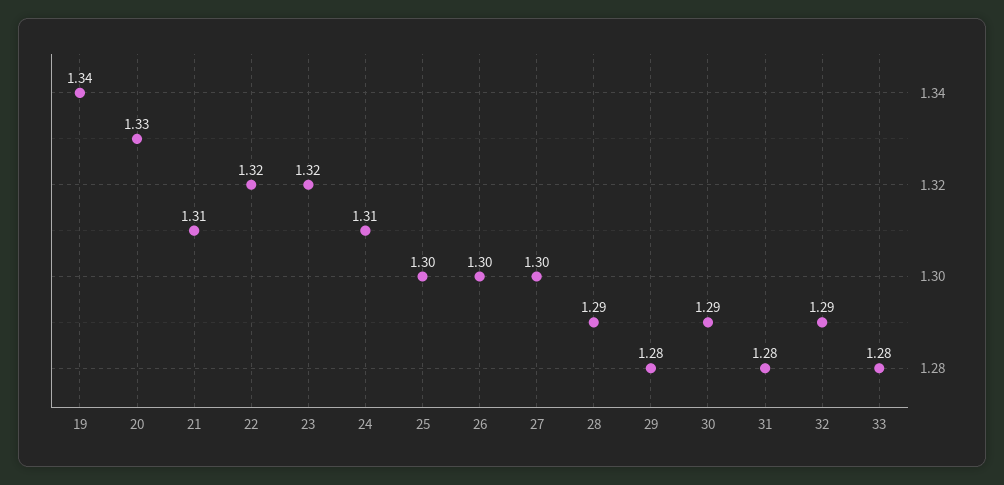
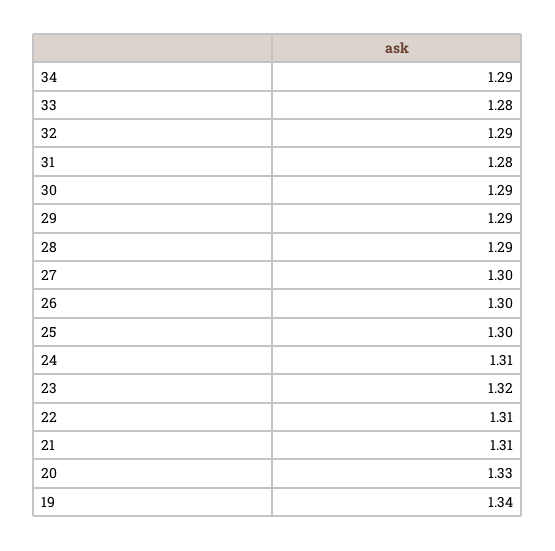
  {
    "19": 1.34,
    "20": 1.33,
    "21": 1.31,
-   "22": 1.32,
+   "22": 1.31,
    "23": 1.32,
    "24": 1.31,
    "25": 1.3,
    "26": 1.3,
    "27": 1.3,
    "28": 1.29,
-   "29": 1.28,
+   "29": 1.29,
    "30": 1.29,
    "31": 1.28,
    "32": 1.29,
-   "33": 1.28
+   "33": 1.28,
+   "34": 1.29
  }

